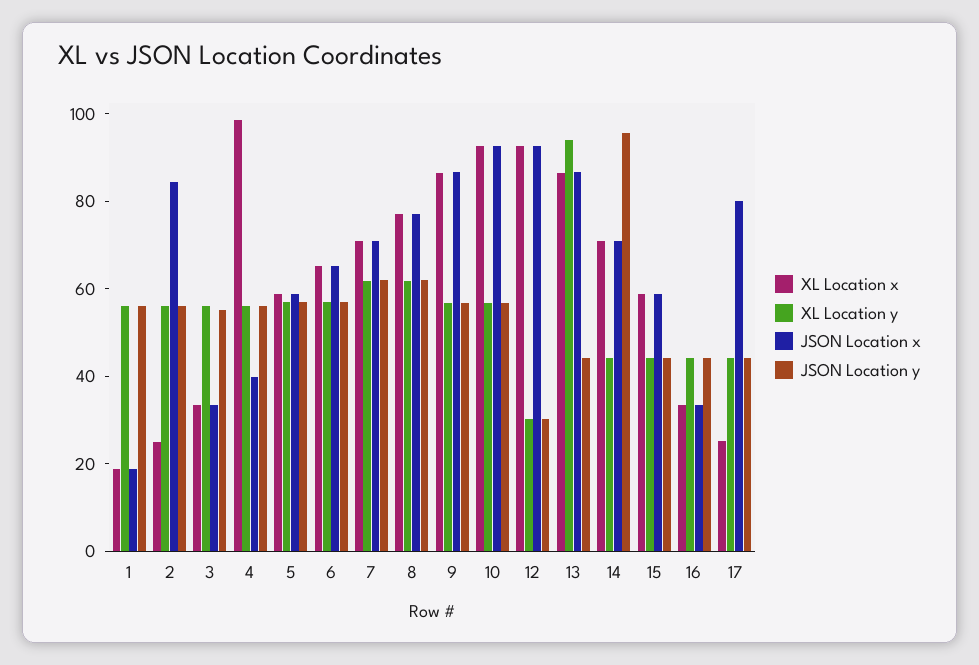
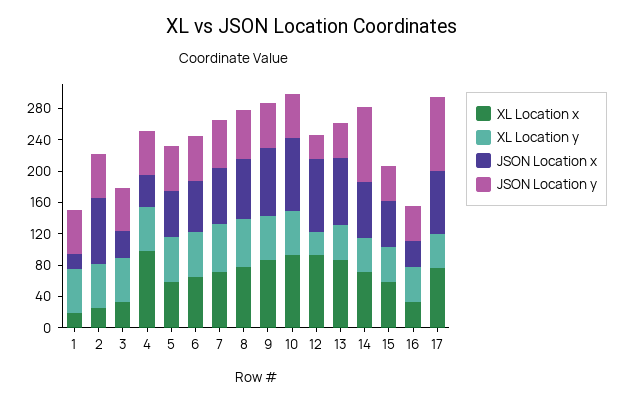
  {
    "XL Location x": {
      "1": 20,
      "2": 25,
      "3": 35,
      "4": 100,
      "5": 60,
      "6": 65,
      "7": 70,
      "8": 75,
      "9": 85,
      "10": 95,
      "12": 95,
      "13": 85,
      "14": 70,
      "15": 60,
      "16": 35,
-     "17": 25
+     "17": 80
    },
    "XL Location y": {
      "1": 55,
      "2": 55,
      "3": 55,
      "4": 55,
      "5": 55,
      "6": 55,
      "7": 60,
      "8": 60,
      "9": 55,
      "10": 55,
      "12": 30,
-     "13": 95,
+     "13": 40,
      "14": 45,
      "15": 45,
      "16": 45,
      "17": 45
    },
    "JSON Location x": {
      "1": 20,
      "2": 85,
      "3": 35,
      "4": 40,
      "5": 60,
      "6": 65,
      "7": 70,
      "8": 75,
      "9": 85,
      "10": 95,
      "12": 95,
      "13": 85,
      "14": 70,
      "15": 60,
      "16": 35,
      "17": 80
    },
    "JSON Location y": {
      "1": 55,
      "2": 55,
      "3": 55,
      "4": 55,
      "5": 55,
      "6": 55,
      "7": 60,
      "8": 60,
      "9": 55,
      "10": 55,
      "12": 30,
      "13": 45,
      "14": 95,
      "15": 45,
      "16": 45,
-     "17": 45
+     "17": 100
    }
  }

